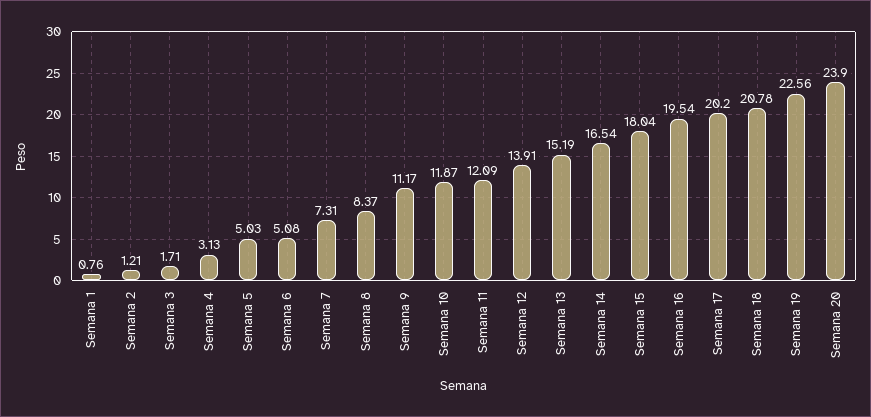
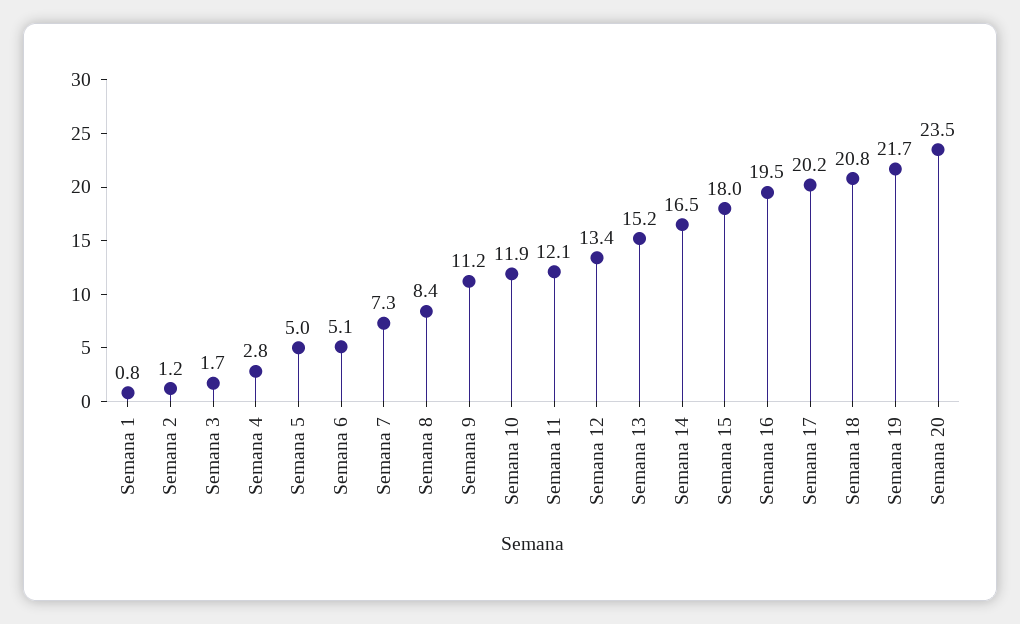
  {
    "Semana 1": 0.76,
    "Semana 2": 1.21,
    "Semana 3": 1.71,
-   "Semana 4": 3.13,
+   "Semana 4": 2.8,
    "Semana 5": 5.03,
    "Semana 6": 5.08,
    "Semana 7": 7.31,
    "Semana 8": 8.37,
    "Semana 9": 11.17,
    "Semana 10": 11.87,
    "Semana 11": 12.09,
-   "Semana 12": 13.91,
+   "Semana 12": 13.4,
    "Semana 13": 15.19,
    "Semana 14": 16.54,
    "Semana 15": 18.04,
    "Semana 16": 19.54,
    "Semana 17": 20.2,
    "Semana 18": 20.78,
-   "Semana 19": 22.56,
+   "Semana 19": 21.7,
-   "Semana 20": 23.9
+   "Semana 20": 23.5
  }

